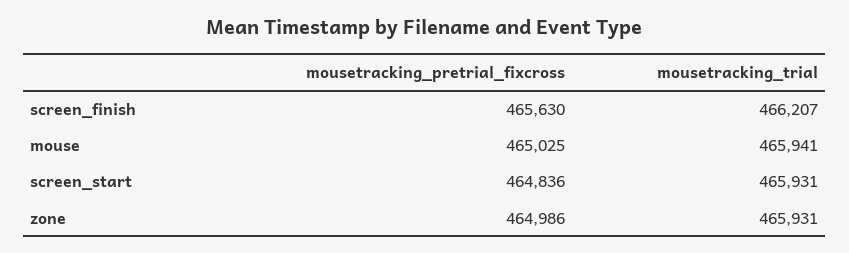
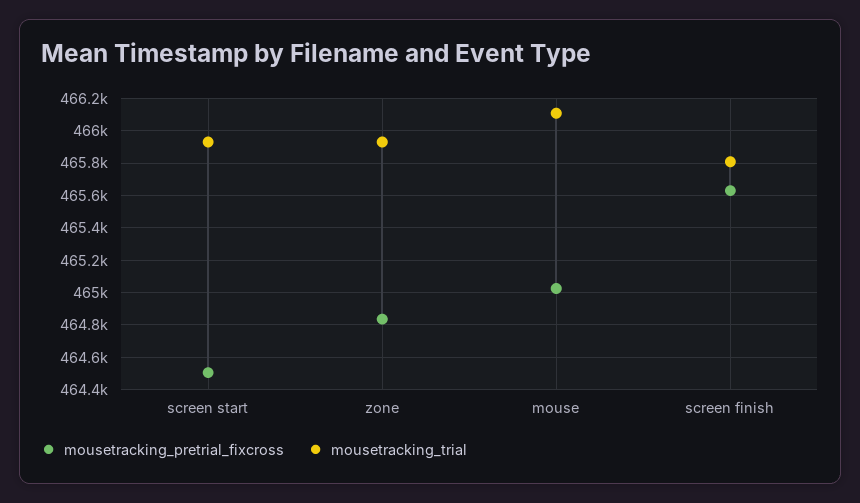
  {
    "mousetracking_pretrial_fixcross": {
      "screen_finish": 465630,
      "mouse": 465025,
-     "screen_start": 464836,
+     "screen_start": 464500,
-     "zone": 464986
+     "zone": 464850
    },
    "mousetracking_trial": {
-     "screen_finish": 466207,
+     "screen_finish": 465800,
-     "mouse": 465941,
+     "mouse": 466100,
      "screen_start": 465931,
      "zone": 465931
    }
  }

